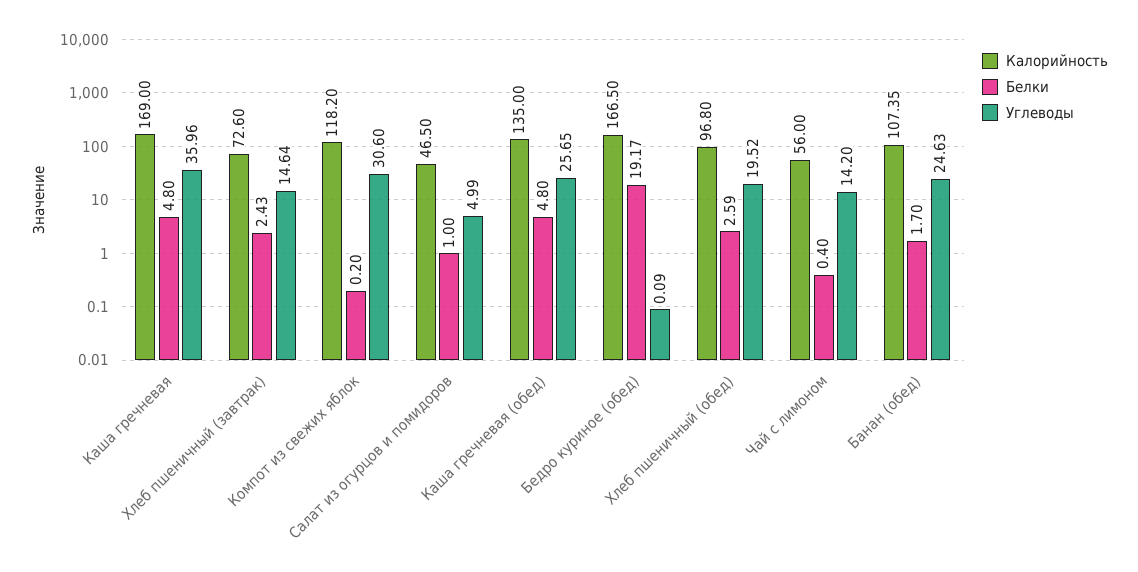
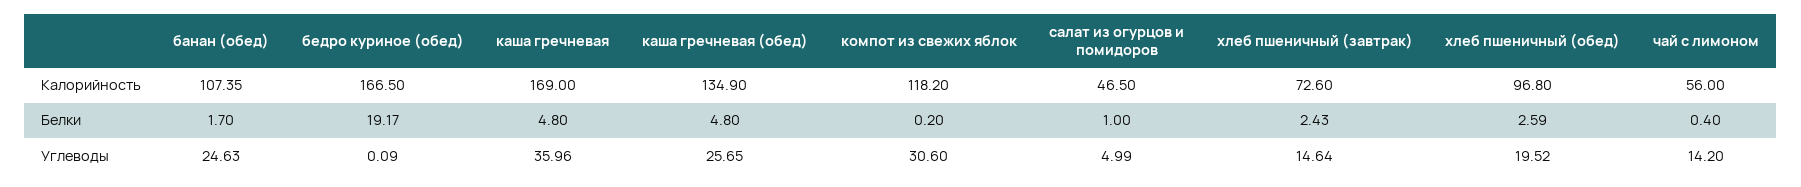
  {
    "Калорийность": {
      "Каша гречневая": 169,
      "Хлеб пшеничный (завтрак)": 72.6,
      "Компот из свежих яблок": 118.2,
      "Салат из огурцов и помидоров": 46.5,
-     "Каша гречневая (обед)": 135,
+     "Каша гречневая (обед)": 134.9,
      "Бедро куриное (обед)": 166.5,
      "Хлеб пшеничный (обед)": 96.8,
      "Чай с лимоном": 56,
      "Банан (обед)": 107.35
    },
    "Белки": {
      "Каша гречневая": 4.8,
      "Хлеб пшеничный (завтрак)": 2.43,
      "Компот из свежих яблок": 0.2,
      "Салат из огурцов и помидоров": 1,
      "Каша гречневая (обед)": 4.8,
      "Бедро куриное (обед)": 19.17,
      "Хлеб пшеничный (обед)": 2.59,
      "Чай с лимоном": 0.4,
      "Банан (обед)": 1.7
    },
    "Углеводы": {
      "Каша гречневая": 35.96,
      "Хлеб пшеничный (завтрак)": 14.64,
      "Компот из свежих яблок": 30.6,
      "Салат из огурцов и помидоров": 4.99,
      "Каша гречневая (обед)": 25.65,
      "Бедро куриное (обед)": 0.09,
      "Хлеб пшеничный (обед)": 19.52,
      "Чай с лимоном": 14.2,
      "Банан (обед)": 24.63
    }
  }

